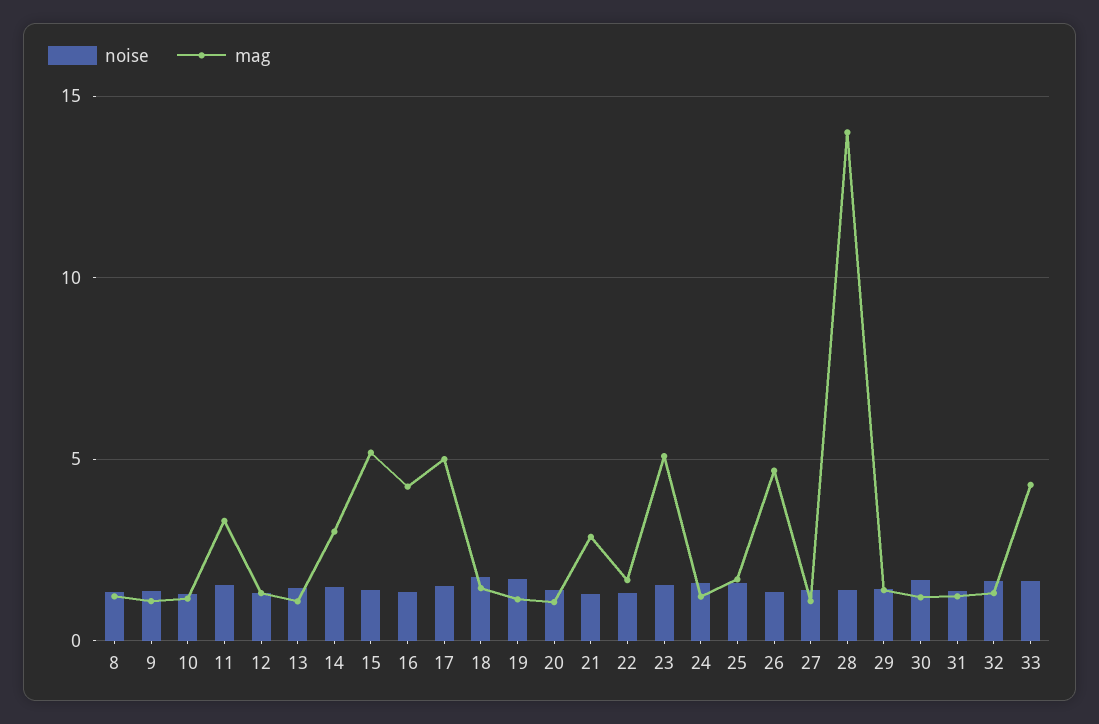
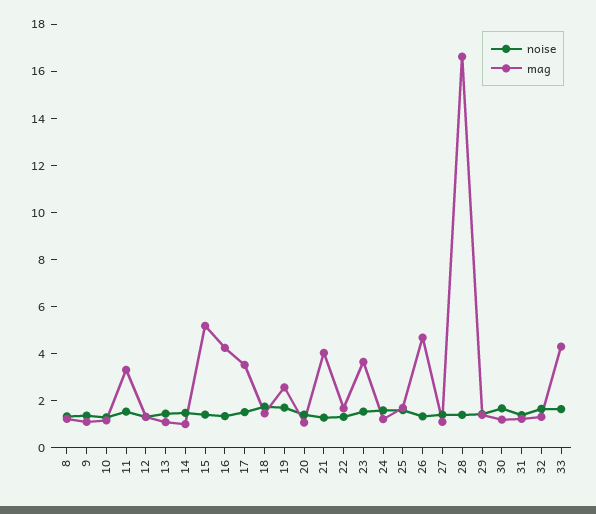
  {
    "noise": {
      "8": 1.5,
      "9": 1.5,
      "10": 1.5,
      "11": 1.5,
      "12": 1.5,
      "13": 1.5,
      "14": 1.5,
      "15": 1.5,
      "16": 1.5,
      "17": 1.5,
      "18": 1.5,
      "19": 1.5,
      "20": 1.5,
      "21": 1.5,
      "22": 1.5,
      "23": 1.5,
      "24": 1.5,
      "25": 1.5,
      "26": 1.5,
      "27": 1.5,
      "28": 1.5,
      "29": 1.5,
      "30": 1.5,
      "31": 1.5,
      "32": 1.5,
      "33": 1.5
    },
    "mag": {
      "8": 1,
      "9": 1,
      "10": 1,
      "11": 3.5,
      "12": 1.5,
      "13": 1,
-     "14": 3,
+     "14": 1,
      "15": 5,
      "16": 4,
-     "17": 5,
+     "17": 3.5,
      "18": 1.5,
-     "19": 1,
+     "19": 2.5,
      "20": 1,
-     "21": 3,
+     "21": 4,
      "22": 1.5,
-     "23": 5,
+     "23": 3.5,
      "24": 1,
      "25": 1.5,
      "26": 4.5,
      "27": 1,
-     "28": 14,
+     "28": 16.5,
      "29": 1.5,
      "30": 1,
      "31": 1,
      "32": 1.5,
      "33": 4.5
    }
  }

